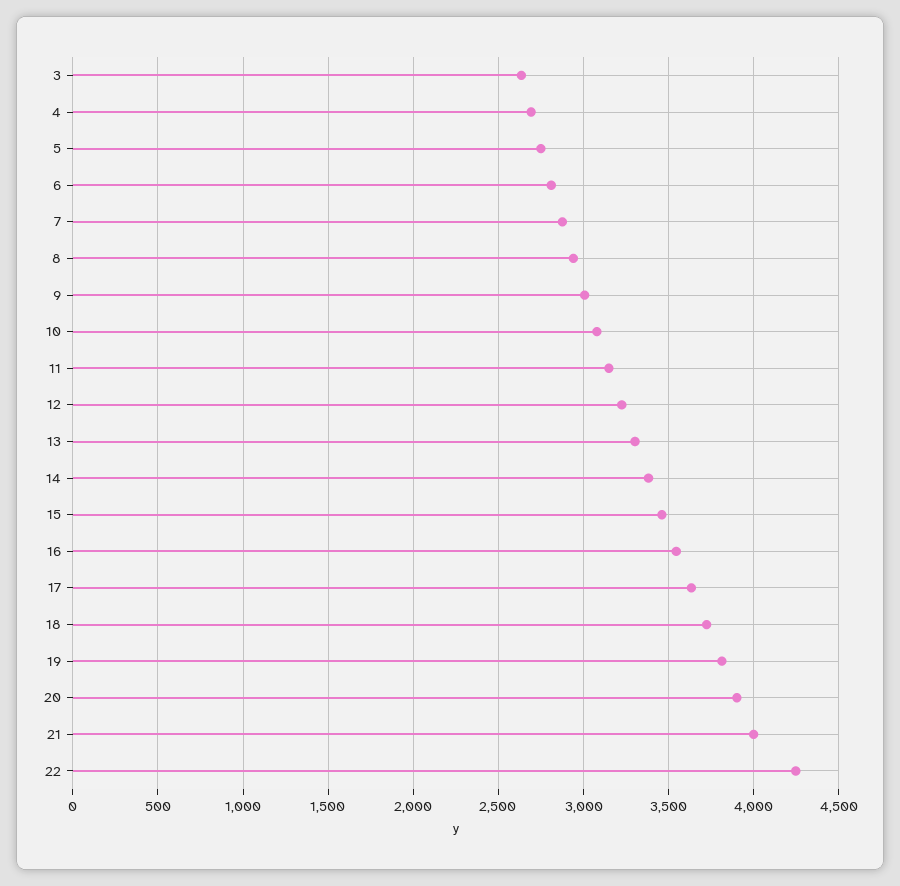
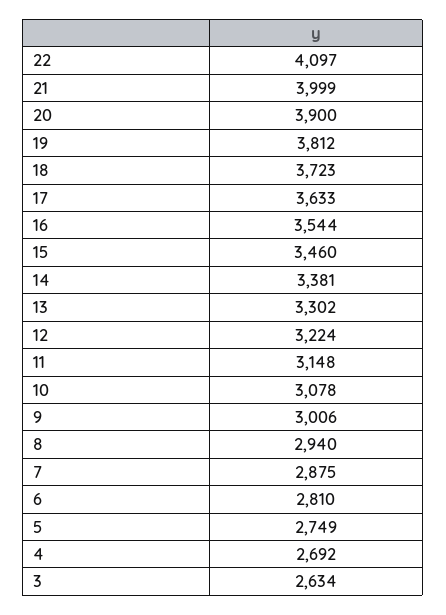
  {
    "3": 2634,
    "4": 2692,
    "5": 2749,
    "6": 2810,
    "7": 2875,
    "8": 2940,
    "9": 3006,
    "10": 3078,
    "11": 3148,
    "12": 3224,
    "13": 3302,
    "14": 3381,
    "15": 3460,
    "16": 3544,
    "17": 3633,
    "18": 3723,
    "19": 3812,
    "20": 3900,
    "21": 3999,
-   "22": 4250
+   "22": 4097
  }

